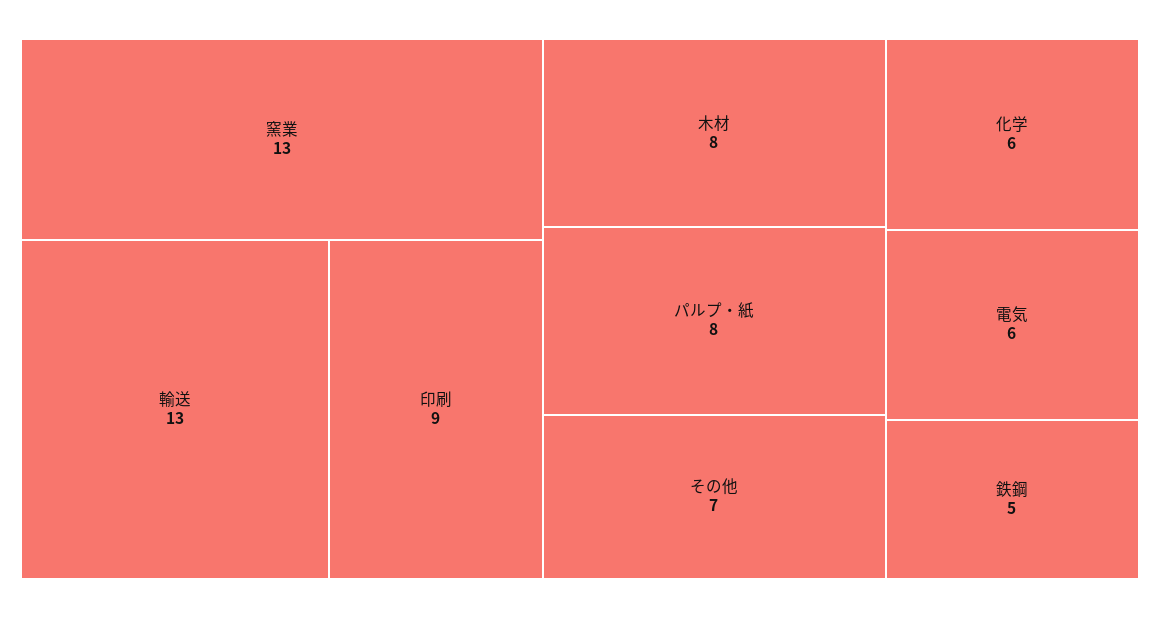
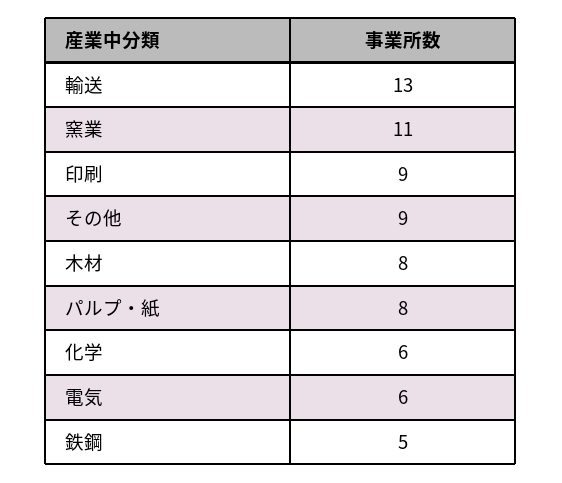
  {
-   "窯業": 13,
+   "窯業": 11,
    "輸送": 13,
    "印刷": 9,
    "木材": 8,
    "パルプ・紙": 8,
-   "その他": 7,
+   "その他": 9,
    "化学": 6,
    "電気": 6,
    "鉄鋼": 5
  }

